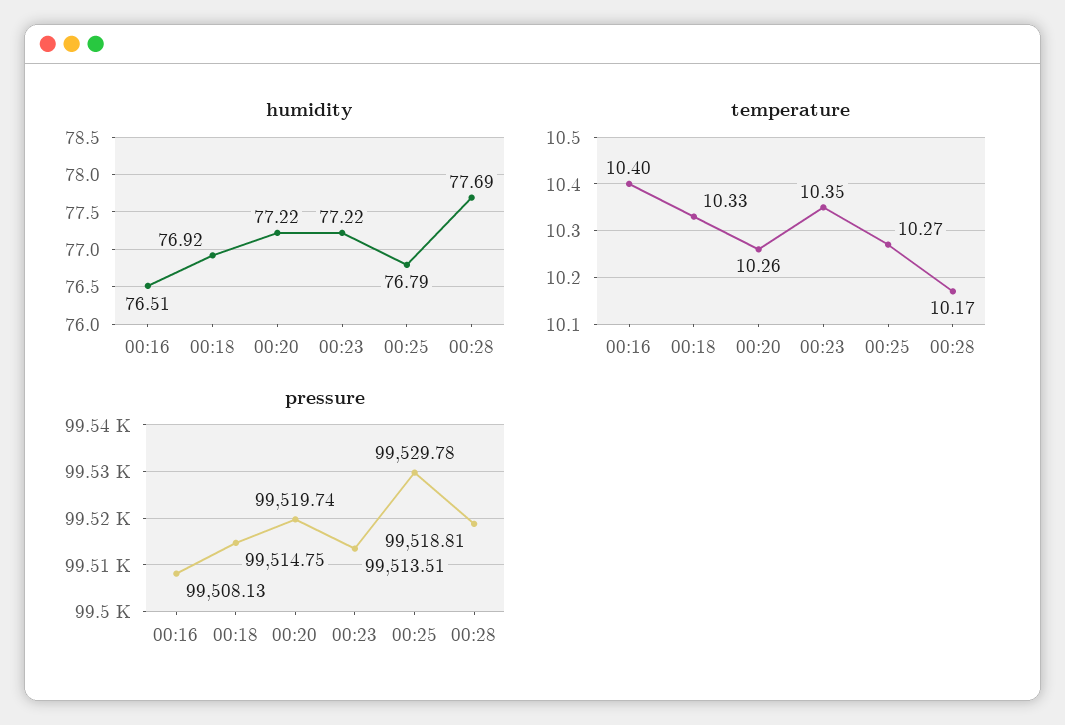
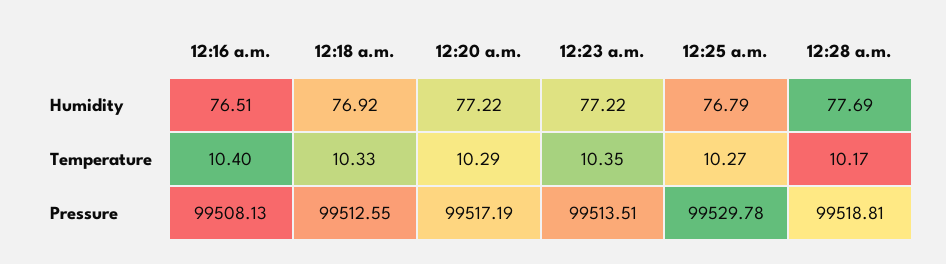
  {
    "humidity": {
      "00:16": 76.51,
      "00:18": 76.92,
      "00:20": 77.22,
      "00:23": 77.22,
      "00:25": 76.79,
      "00:28": 77.69
    },
    "temperature": {
      "00:16": 10.4,
      "00:18": 10.33,
-     "00:20": 10.26,
+     "00:20": 10.29,
      "00:23": 10.35,
      "00:25": 10.27,
      "00:28": 10.17
    },
    "pressure": {
      "00:16": 99508.13,
-     "00:18": 99514.75,
+     "00:18": 99512.55,
-     "00:20": 99519.74,
+     "00:20": 99517.19,
      "00:23": 99513.51,
      "00:25": 99529.78,
      "00:28": 99518.81
    }
  }

